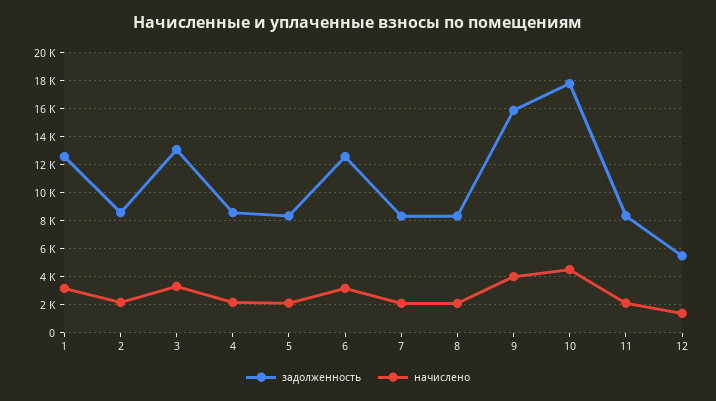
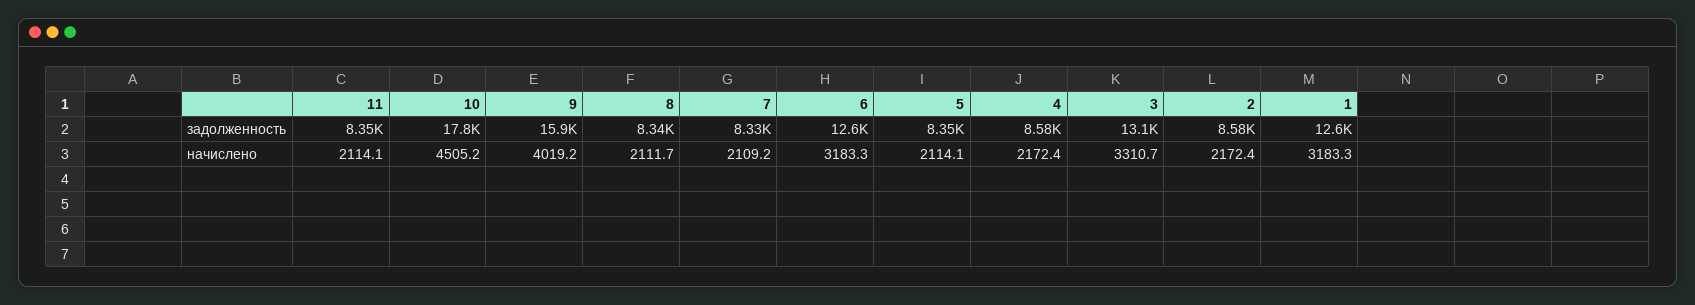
  {
    "задолженность": {
      "1": 12600,
      "2": 8580,
      "3": 13100,
      "4": 8580,
      "5": 8350,
      "6": 12600,
      "7": 8330,
      "8": 8340,
      "9": 15900,
      "10": 17800,
-     "11": 8350,
+     "11": 8350
-     "12": 5500
    },
    "начислено": {
      "1": 3183.3,
      "2": 2172.4,
      "3": 3310.7,
      "4": 2172.4,
      "5": 2114.1,
      "6": 3183.3,
      "7": 2109.2,
      "8": 2111.7,
      "9": 4019.2,
      "10": 4505.2,
-     "11": 2114.1,
+     "11": 2114.1
-     "12": 1500
    }
  }

